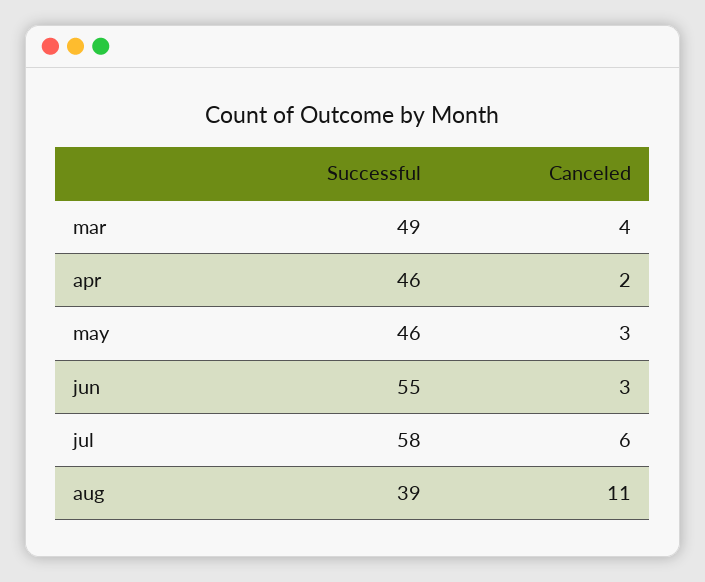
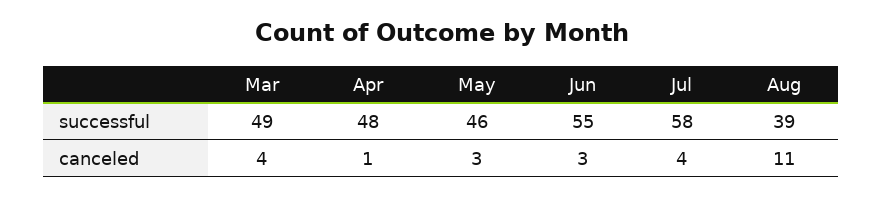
  {
    "Successful": {
      "mar": 49,
-     "apr": 46,
+     "apr": 48,
      "may": 46,
      "jun": 55,
      "jul": 58,
      "aug": 39
    },
    "Canceled": {
      "mar": 4,
-     "apr": 2,
+     "apr": 1,
      "may": 3,
      "jun": 3,
-     "jul": 6,
+     "jul": 4,
      "aug": 11
    }
  }

